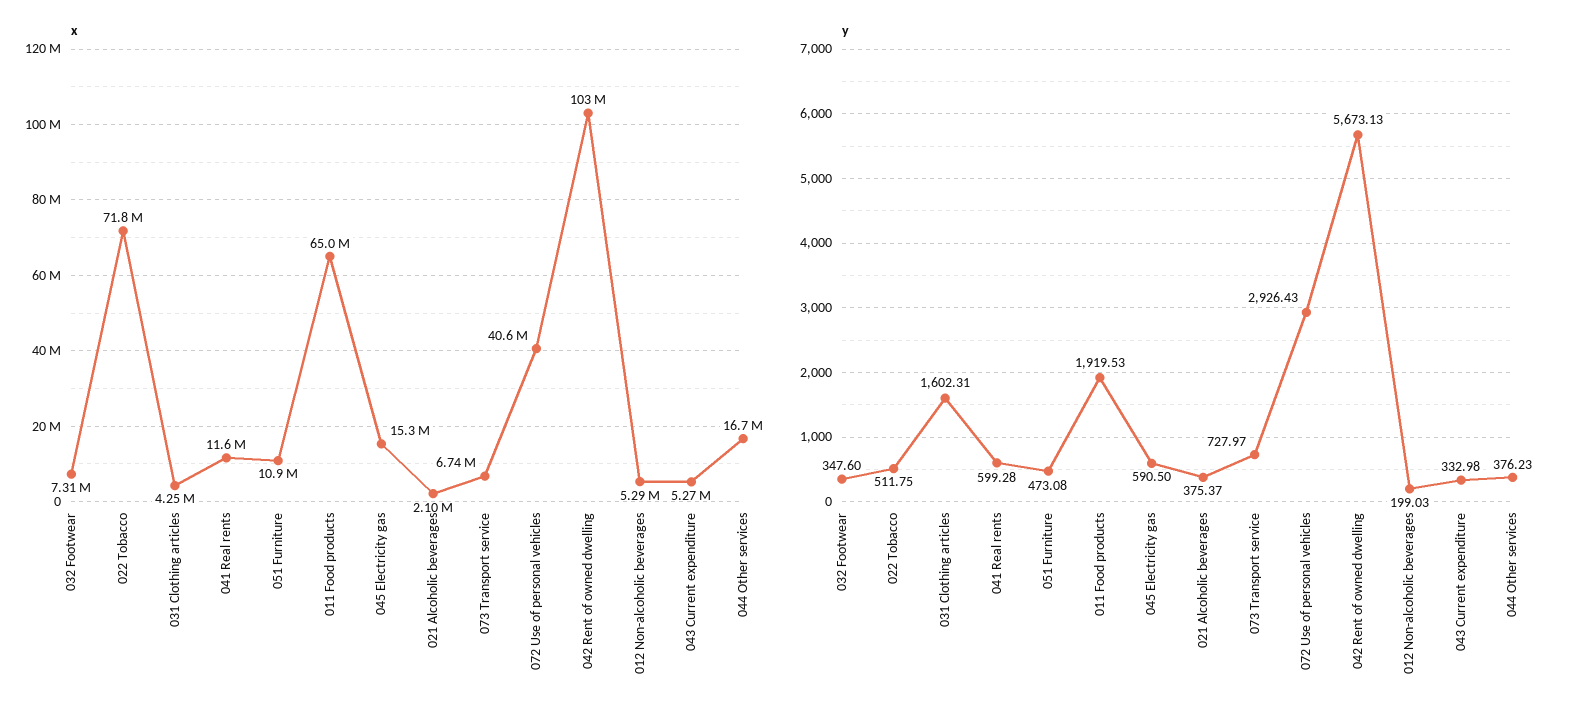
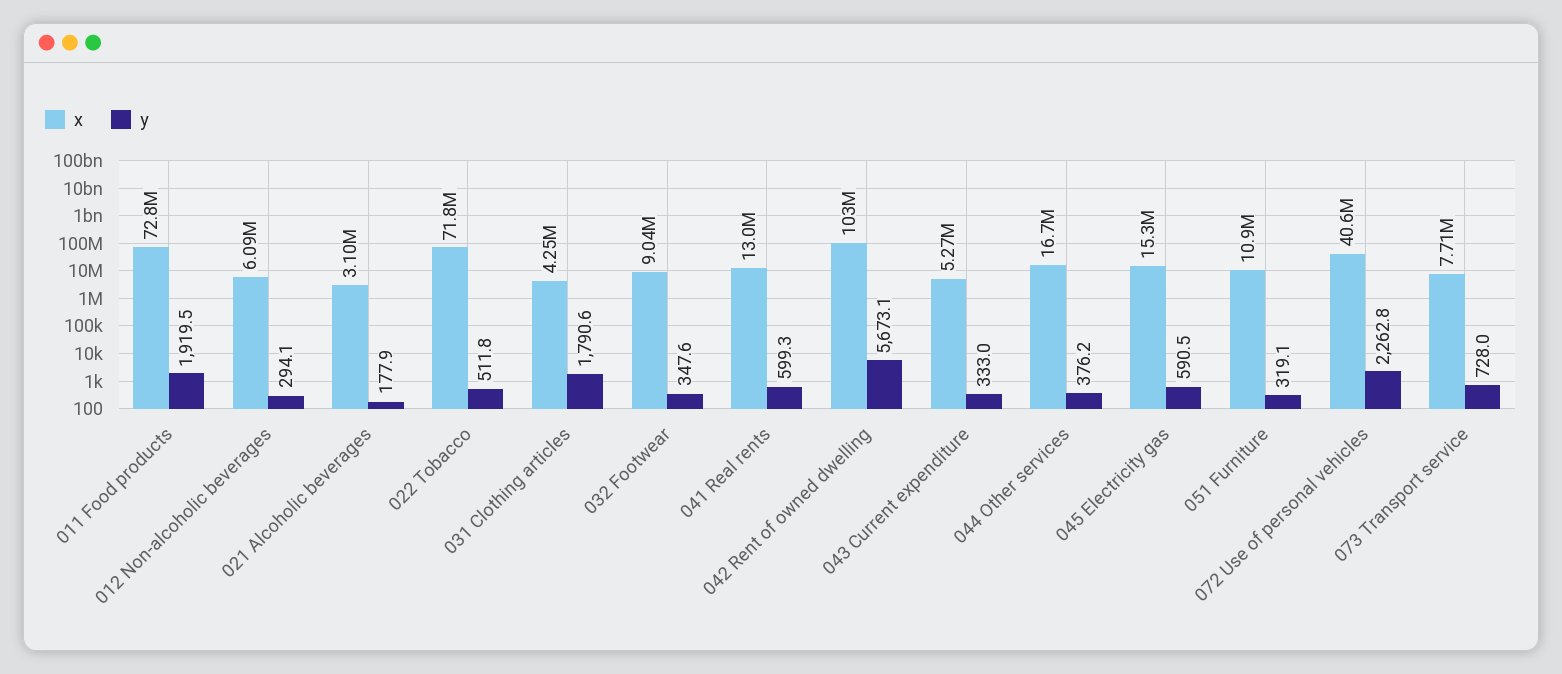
  {
    "x": {
-     "032 Footwear": 7310000,
+     "032 Footwear": 9040000,
      "022 Tobacco": 71800000,
      "031 Clothing articles": 4250000,
-     "041 Real rents": 11600000,
+     "041 Real rents": 13000000,
      "051 Furniture": 10900000,
-     "011 Food products": 65000000,
+     "011 Food products": 72800000,
      "045 Electricity gas": 15300000,
-     "021 Alcoholic beverages": 2100000,
+     "021 Alcoholic beverages": 3100000,
-     "073 Transport service": 6740000,
+     "073 Transport service": 7710000,
      "072 Use of personal vehicles": 40600000,
      "042 Rent of owned dwelling": 103000000,
-     "012 Non-alcoholic beverages": 5290000,
+     "012 Non-alcoholic beverages": 6090000,
      "043 Current expenditure": 5270000,
      "044 Other services": 16700000
    },
    "y": {
      "032 Footwear": 347.6,
      "022 Tobacco": 511.75,
-     "031 Clothing articles": 1602.31,
+     "031 Clothing articles": 1790.6,
      "041 Real rents": 599.28,
-     "051 Furniture": 473.08,
+     "051 Furniture": 319.1,
      "011 Food products": 1919.53,
      "045 Electricity gas": 590.5,
-     "021 Alcoholic beverages": 375.37,
+     "021 Alcoholic beverages": 177.9,
      "073 Transport service": 727.97,
-     "072 Use of personal vehicles": 2926.43,
+     "072 Use of personal vehicles": 2262.8,
      "042 Rent of owned dwelling": 5673.13,
-     "012 Non-alcoholic beverages": 199.03,
+     "012 Non-alcoholic beverages": 294.1,
      "043 Current expenditure": 332.98,
      "044 Other services": 376.23
    }
  }

